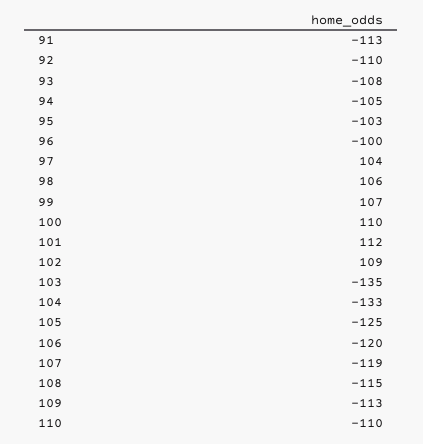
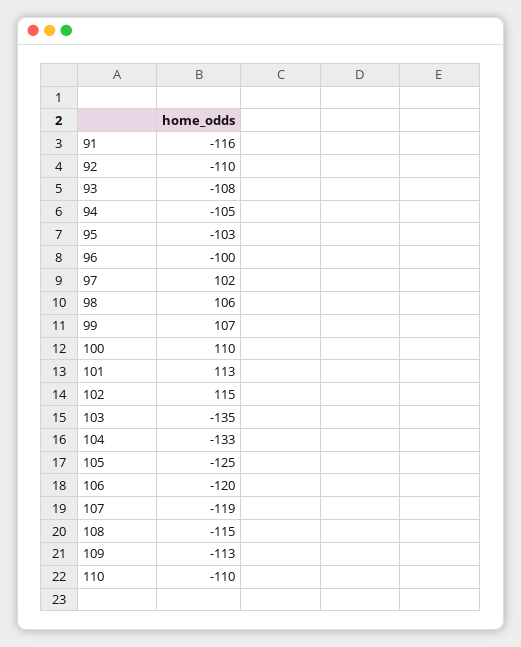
  {
-   "91": -113,
+   "91": -116,
    "92": -110,
    "93": -108,
    "94": -105,
    "95": -103,
    "96": -100,
-   "97": 104,
+   "97": 102,
    "98": 106,
    "99": 107,
    "100": 110,
-   "101": 112,
+   "101": 113,
-   "102": 109,
+   "102": 115,
    "103": -135,
    "104": -133,
    "105": -125,
    "106": -120,
    "107": -119,
    "108": -115,
    "109": -113,
    "110": -110
  }

